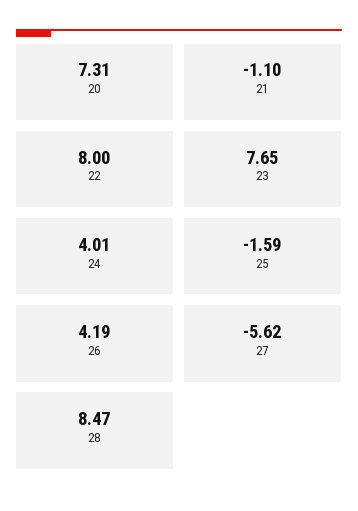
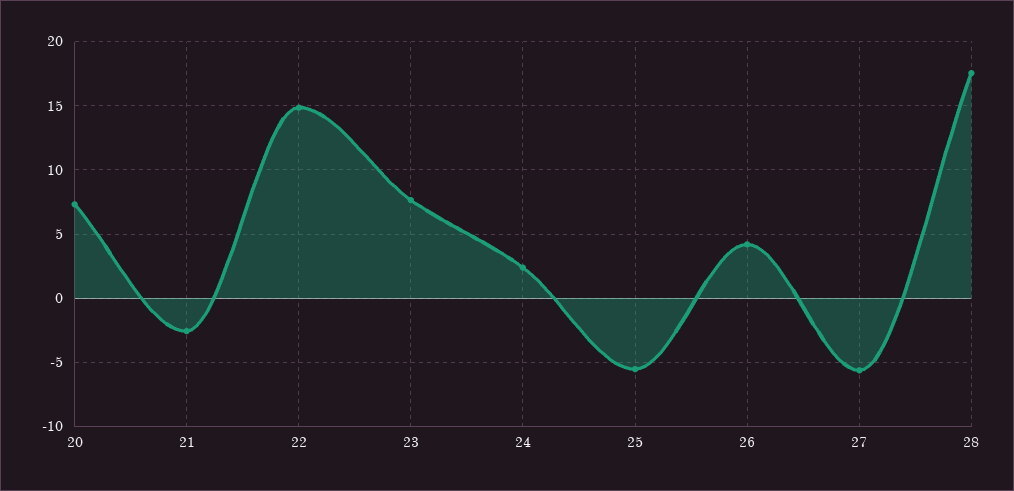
  {
    "20": 7.31,
-   "21": -1.1,
+   "21": -2.5,
-   "22": 8,
+   "22": 15,
    "23": 7.65,
-   "24": 4.01,
+   "24": 2.5,
-   "25": -1.59,
+   "25": -5.5,
    "26": 4.19,
    "27": -5.62,
-   "28": 8.47
+   "28": 17.5
  }

